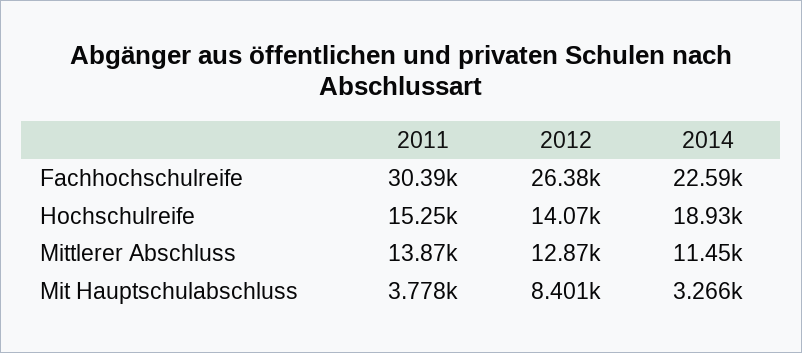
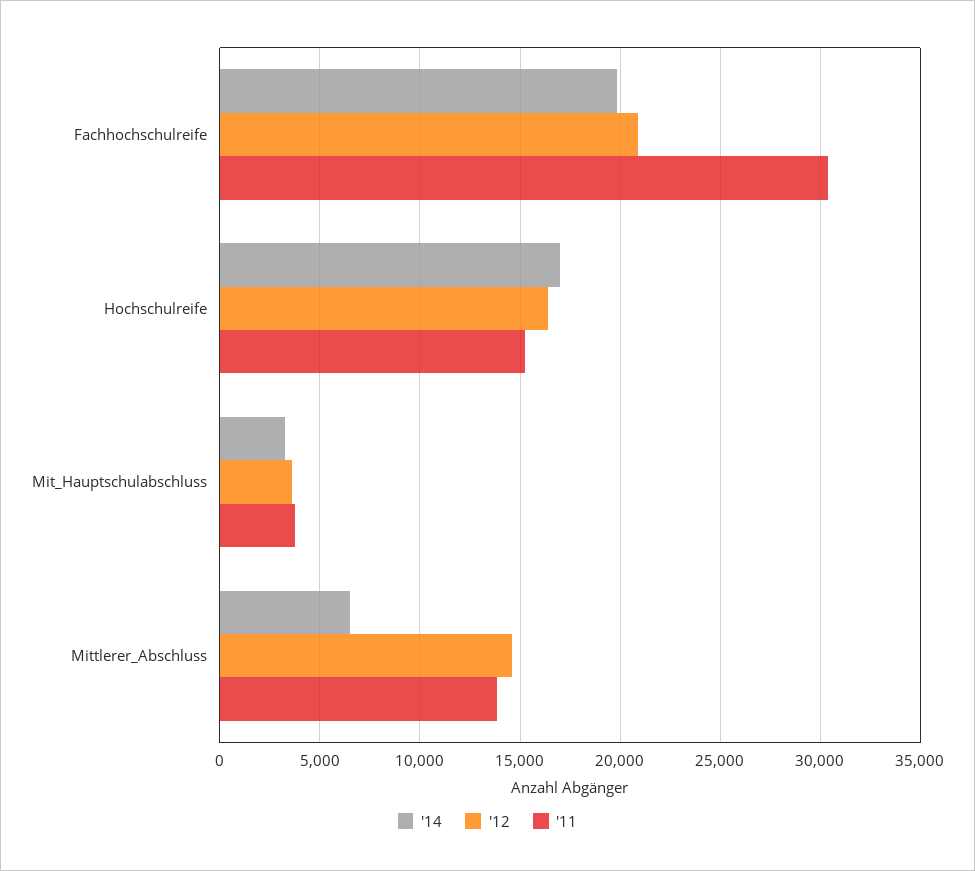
  {
    "2011": {
      "Fachhochschulreife": 30390,
      "Hochschulreife": 15250,
      "Mittlerer Abschluss": 13870,
      "Mit Hauptschulabschluss": 3778
    },
    "2012": {
-     "Fachhochschulreife": 26380,
+     "Fachhochschulreife": 21000,
-     "Hochschulreife": 14070,
+     "Hochschulreife": 16500,
-     "Mittlerer Abschluss": 12870,
+     "Mittlerer Abschluss": 14500,
-     "Mit Hauptschulabschluss": 8401
+     "Mit Hauptschulabschluss": 3500
    },
    "2014": {
-     "Fachhochschulreife": 22590,
+     "Fachhochschulreife": 20000,
-     "Hochschulreife": 18930,
+     "Hochschulreife": 17000,
-     "Mittlerer Abschluss": 11450,
+     "Mittlerer Abschluss": 6500,
      "Mit Hauptschulabschluss": 3266
    }
  }

